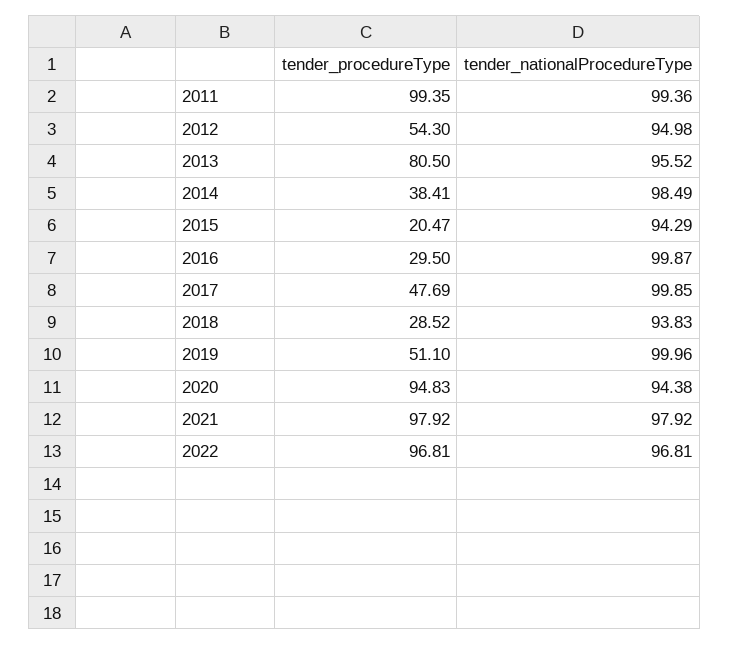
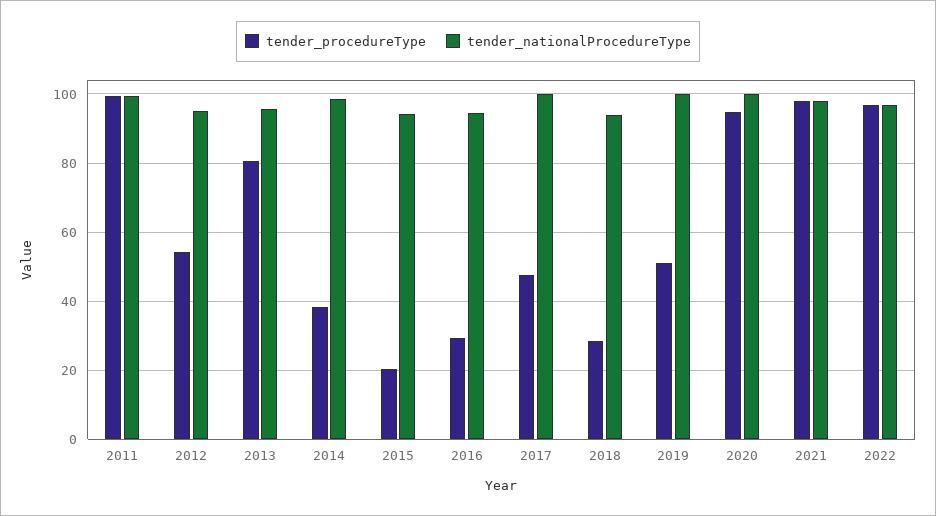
  {
    "tender_procedureType": {
      "2011": 99.35,
      "2012": 54.3,
      "2013": 80.5,
      "2014": 38.41,
      "2015": 20.47,
      "2016": 29.5,
      "2017": 47.69,
      "2018": 28.52,
      "2019": 51.1,
      "2020": 94.83,
      "2021": 97.92,
      "2022": 96.81
    },
    "tender_nationalProcedureType": {
      "2011": 99.36,
      "2012": 94.98,
      "2013": 95.52,
      "2014": 98.49,
      "2015": 94.29,
-     "2016": 99.87,
+     "2016": 94,
      "2017": 99.85,
      "2018": 93.83,
      "2019": 99.96,
-     "2020": 94.38,
+     "2020": 100,
      "2021": 97.92,
      "2022": 96.81
    }
  }

